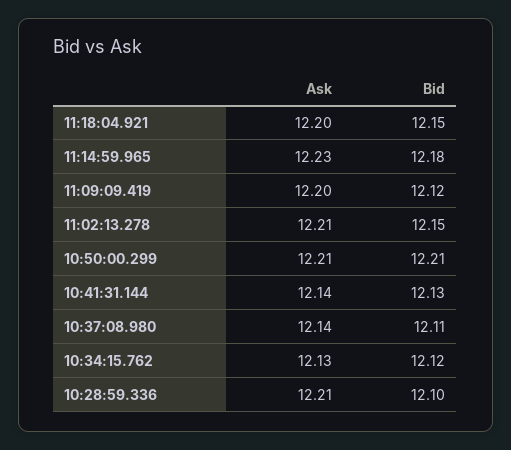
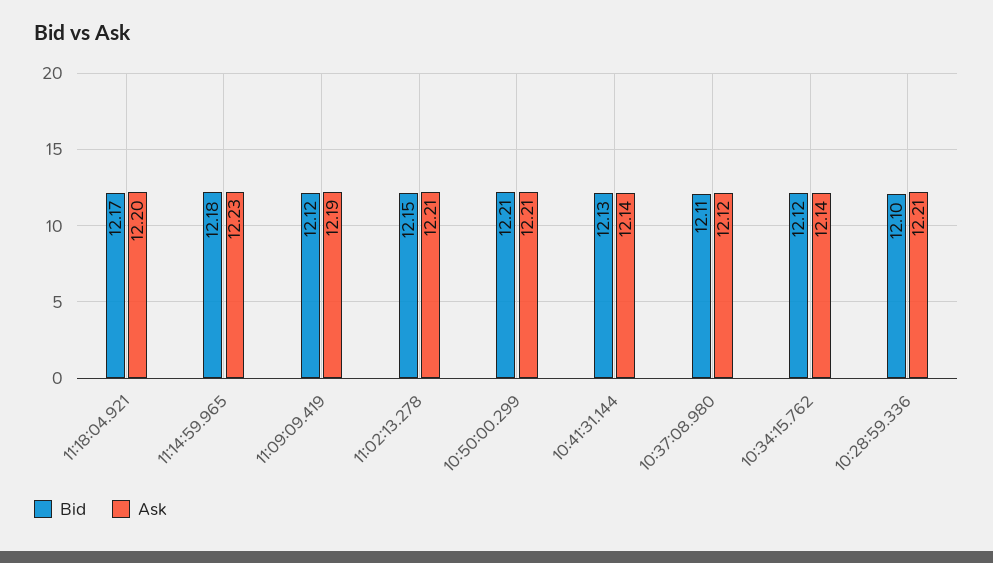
  {
    "Ask": {
      "11:18:04.921": 12.2,
      "11:14:59.965": 12.23,
-     "11:09:09.419": 12.2,
+     "11:09:09.419": 12.19,
      "11:02:13.278": 12.21,
      "10:50:00.299": 12.21,
      "10:41:31.144": 12.14,
-     "10:37:08.980": 12.14,
+     "10:37:08.980": 12.12,
-     "10:34:15.762": 12.13,
+     "10:34:15.762": 12.14,
      "10:28:59.336": 12.21
    },
    "Bid": {
-     "11:18:04.921": 12.15,
+     "11:18:04.921": 12.17,
      "11:14:59.965": 12.18,
      "11:09:09.419": 12.12,
      "11:02:13.278": 12.15,
      "10:50:00.299": 12.21,
      "10:41:31.144": 12.13,
      "10:37:08.980": 12.11,
      "10:34:15.762": 12.12,
      "10:28:59.336": 12.1
    }
  }

